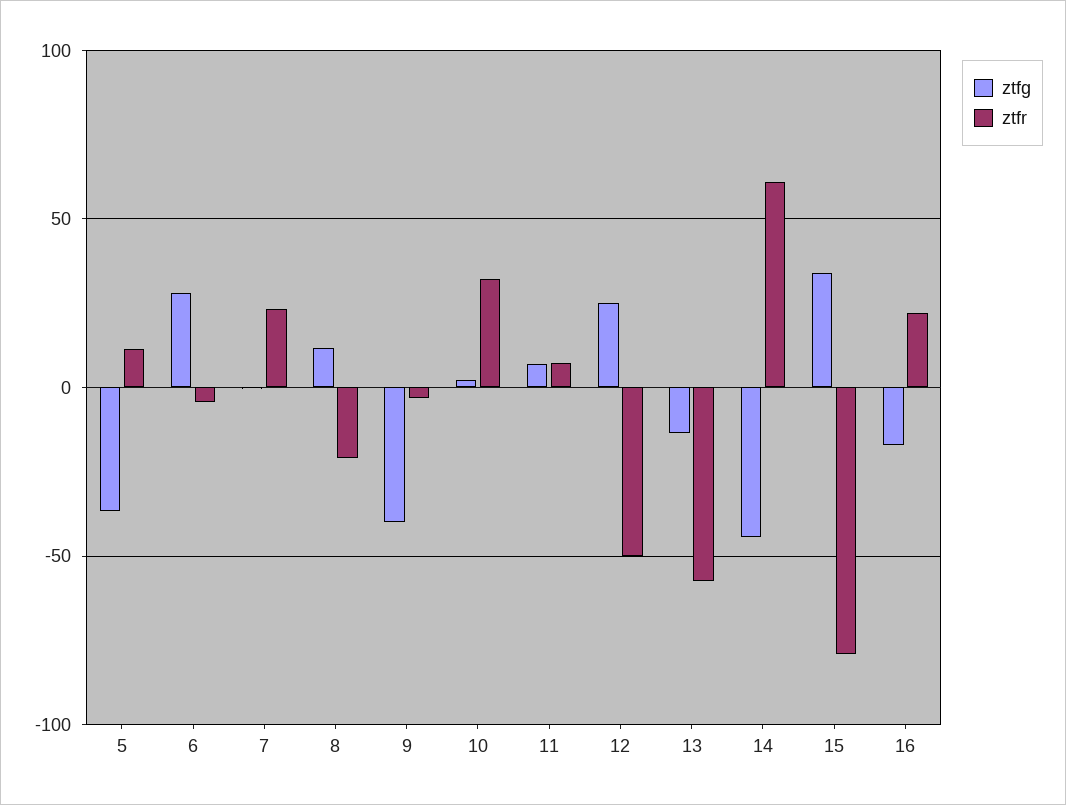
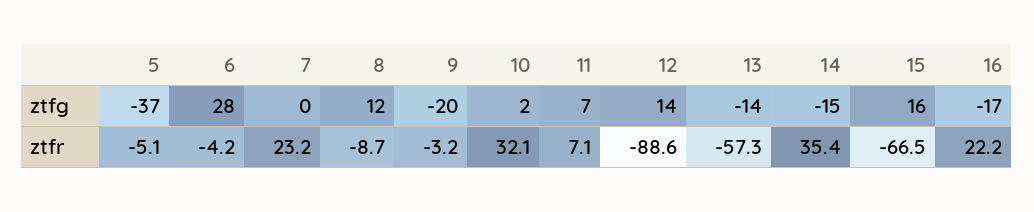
  {
    "ztfg": {
      "5": -37,
      "6": 28,
      "7": 0,
      "8": 12,
-     "9": -40,
+     "9": -20,
      "10": 2,
      "11": 7,
-     "12": 25,
+     "12": 14,
      "13": -14,
-     "14": -45,
+     "14": -15,
-     "15": 35,
+     "15": 16,
      "16": -17
    },
    "ztfr": {
-     "5": 10,
+     "5": -5.1,
      "6": -4.2,
      "7": 23.2,
-     "8": -20,
+     "8": -8.7,
      "9": -3.2,
      "10": 32.1,
      "11": 7.1,
-     "12": -50,
+     "12": -88.6,
      "13": -57.3,
-     "14": 60,
+     "14": 35.4,
-     "15": -80,
+     "15": -66.5,
      "16": 22.2
    }
  }

